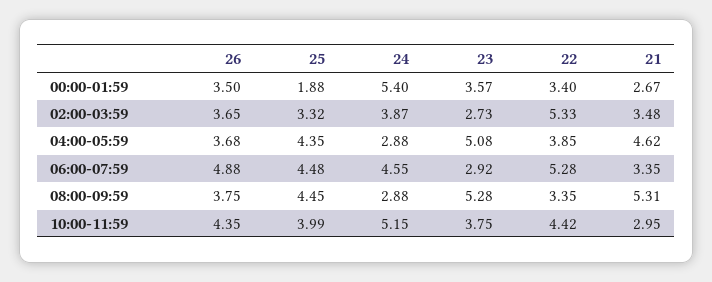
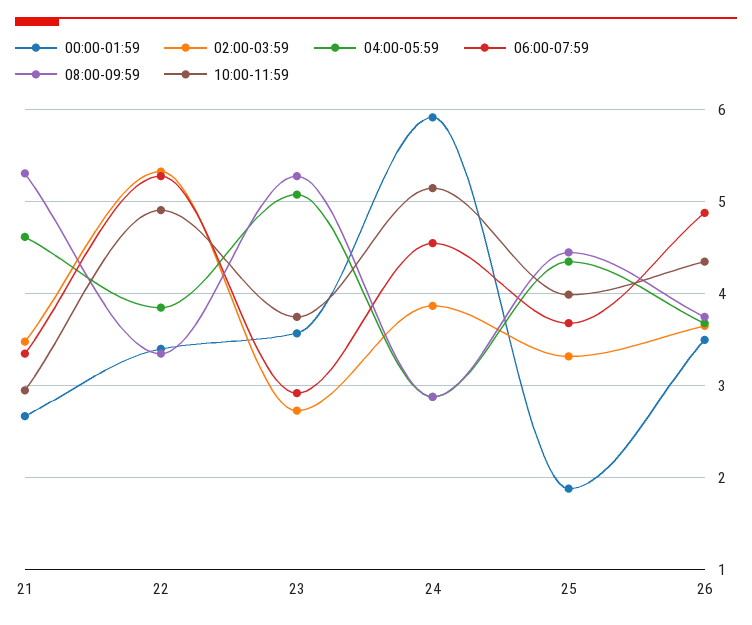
  {
    "00:00-01:59": {
      "26": 3.5,
      "25": 1.88,
-     "24": 5.4,
+     "24": 5.9,
      "23": 3.57,
      "22": 3.4,
      "21": 2.67
    },
    "02:00-03:59": {
      "26": 3.65,
      "25": 3.32,
      "24": 3.87,
      "23": 2.73,
      "22": 5.33,
      "21": 3.48
    },
    "04:00-05:59": {
      "26": 3.68,
      "25": 4.35,
      "24": 2.88,
      "23": 5.08,
      "22": 3.85,
      "21": 4.62
    },
    "06:00-07:59": {
      "26": 4.88,
-     "25": 4.48,
+     "25": 3.7,
      "24": 4.55,
      "23": 2.92,
      "22": 5.28,
      "21": 3.35
    },
    "08:00-09:59": {
      "26": 3.75,
      "25": 4.45,
      "24": 2.88,
      "23": 5.28,
      "22": 3.35,
      "21": 5.31
    },
    "10:00-11:59": {
      "26": 4.35,
      "25": 3.99,
      "24": 5.15,
      "23": 3.75,
-     "22": 4.42,
+     "22": 4.9,
      "21": 2.95
    }
  }

